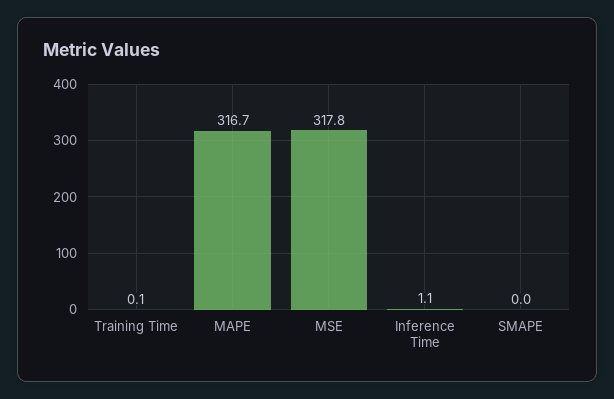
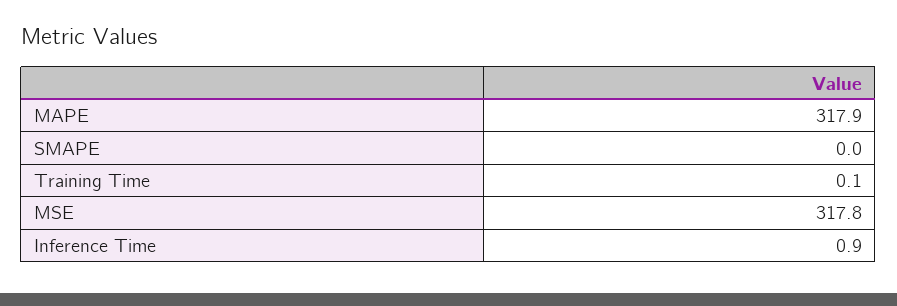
  {
    "Training Time": 0.1,
-   "MAPE": 316.7,
+   "MAPE": 317.9,
    "MSE": 317.8,
-   "Inference Time": 1.1,
+   "Inference Time": 0.9,
    "SMAPE": 0
  }

